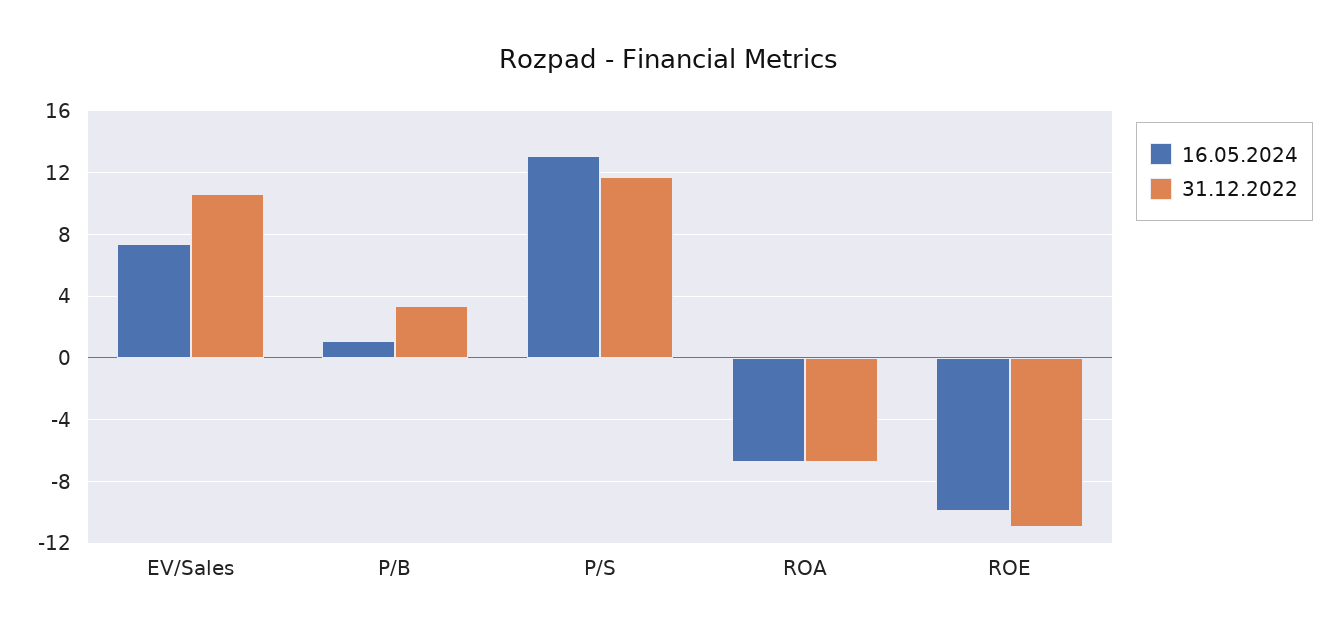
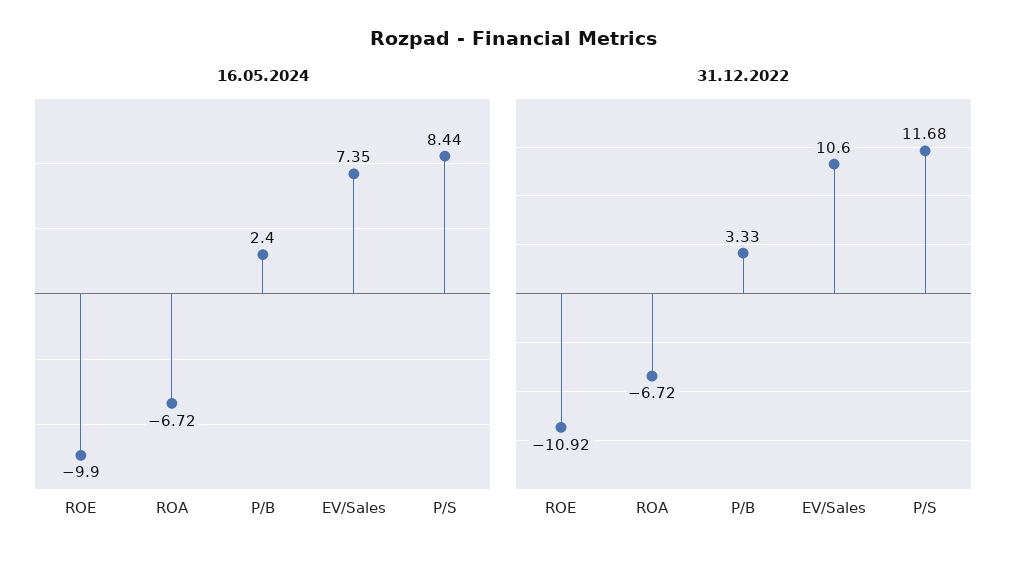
  {
    "16.05.2024": {
      "EV/Sales": 7.35,
-     "P/B": 1,
+     "P/B": 2.4,
-     "P/S": 13,
+     "P/S": 8.44,
      "ROA": -6.72,
      "ROE": -9.9
    },
    "31.12.2022": {
      "EV/Sales": 10.6,
      "P/B": 3.33,
      "P/S": 11.68,
      "ROA": -6.72,
      "ROE": -10.92
    }
  }

